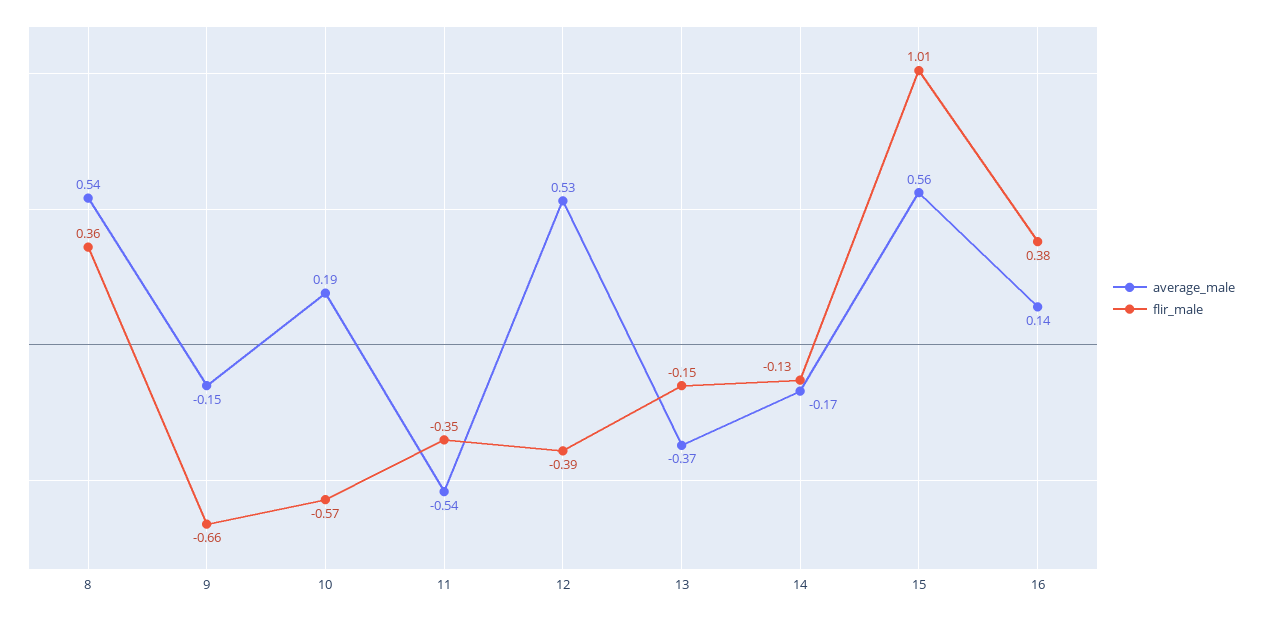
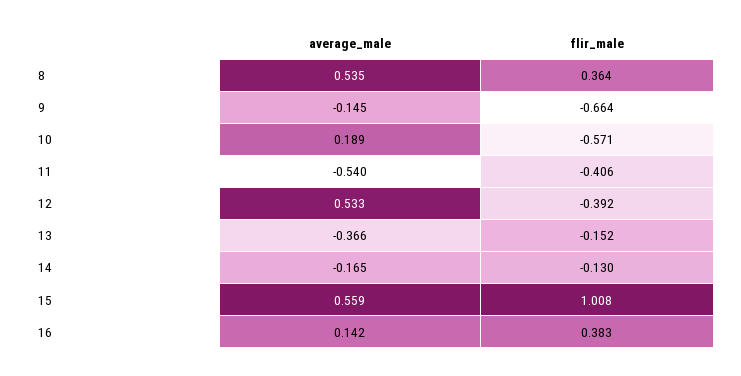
  {
    "average_male": {
      "8": 0.535,
      "9": -0.145,
      "10": 0.189,
      "11": -0.54,
      "12": 0.533,
      "13": -0.366,
      "14": -0.165,
      "15": 0.559,
      "16": 0.142
    },
    "flir_male": {
      "8": 0.364,
      "9": -0.664,
      "10": -0.571,
-     "11": -0.35,
+     "11": -0.406,
      "12": -0.392,
      "13": -0.152,
      "14": -0.13,
      "15": 1.008,
      "16": 0.383
    }
  }

